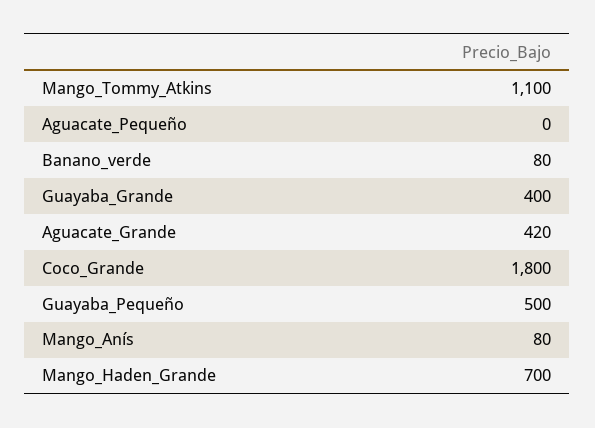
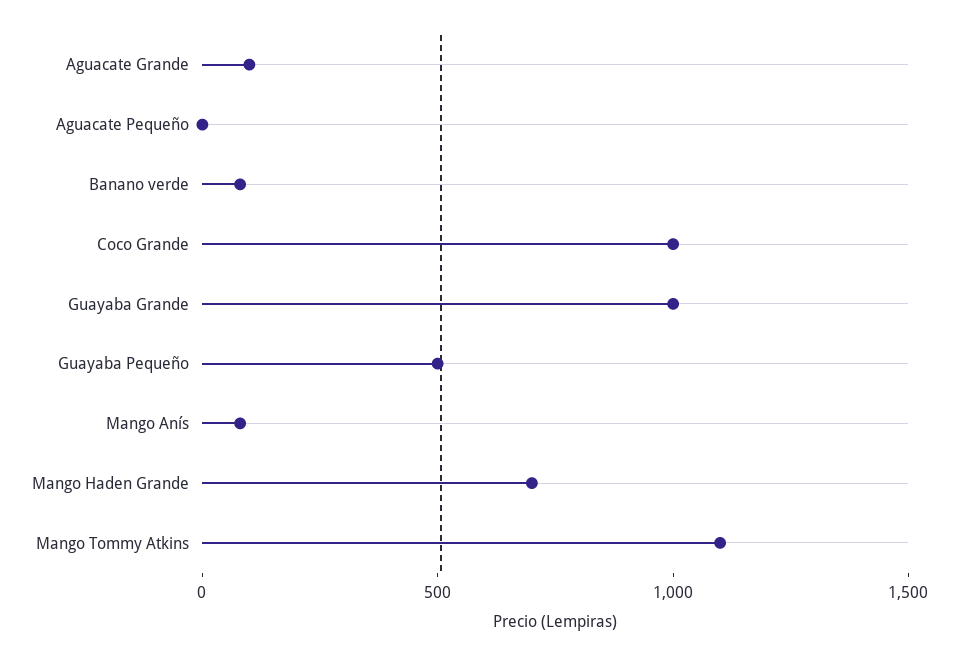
  {
    "Mango_Tommy_Atkins": 1100,
    "Aguacate_Pequeño": 0,
    "Banano_verde": 80,
-   "Guayaba_Grande": 400,
+   "Guayaba_Grande": 1000,
-   "Aguacate_Grande": 420,
+   "Aguacate_Grande": 100,
-   "Coco_Grande": 1800,
+   "Coco_Grande": 1000,
    "Guayaba_Pequeño": 500,
    "Mango_Anís": 80,
    "Mango_Haden_Grande": 700
  }

